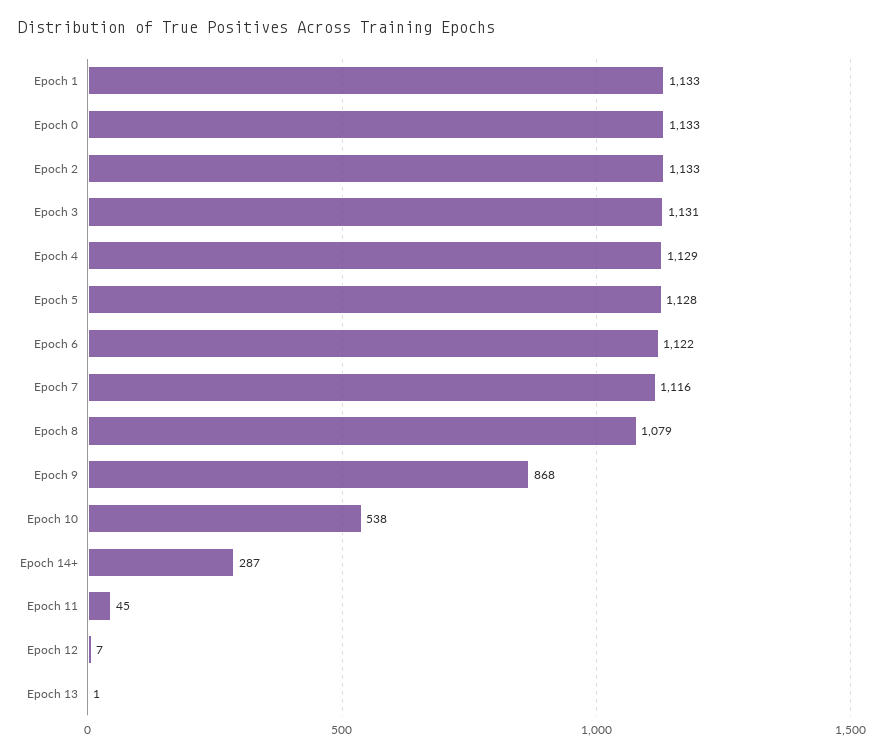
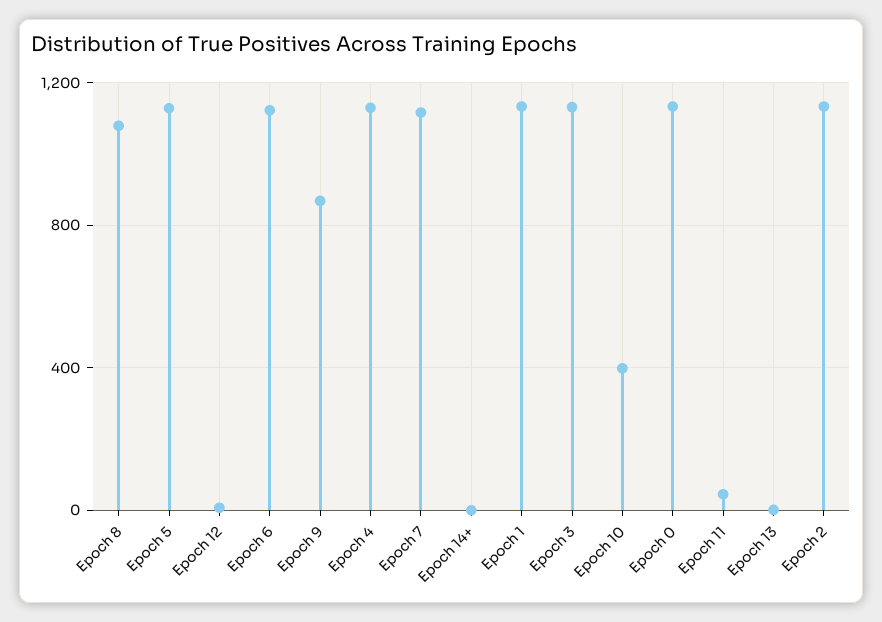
  {
    "Epoch 1": 1133,
    "Epoch 0": 1133,
    "Epoch 2": 1133,
    "Epoch 3": 1131,
    "Epoch 4": 1129,
    "Epoch 5": 1128,
    "Epoch 6": 1122,
    "Epoch 7": 1116,
    "Epoch 8": 1079,
    "Epoch 9": 868,
-   "Epoch 10": 538,
+   "Epoch 10": 400,
-   "Epoch 14+": 287,
+   "Epoch 14+": 0,
    "Epoch 11": 45,
    "Epoch 12": 7,
    "Epoch 13": 1
  }

